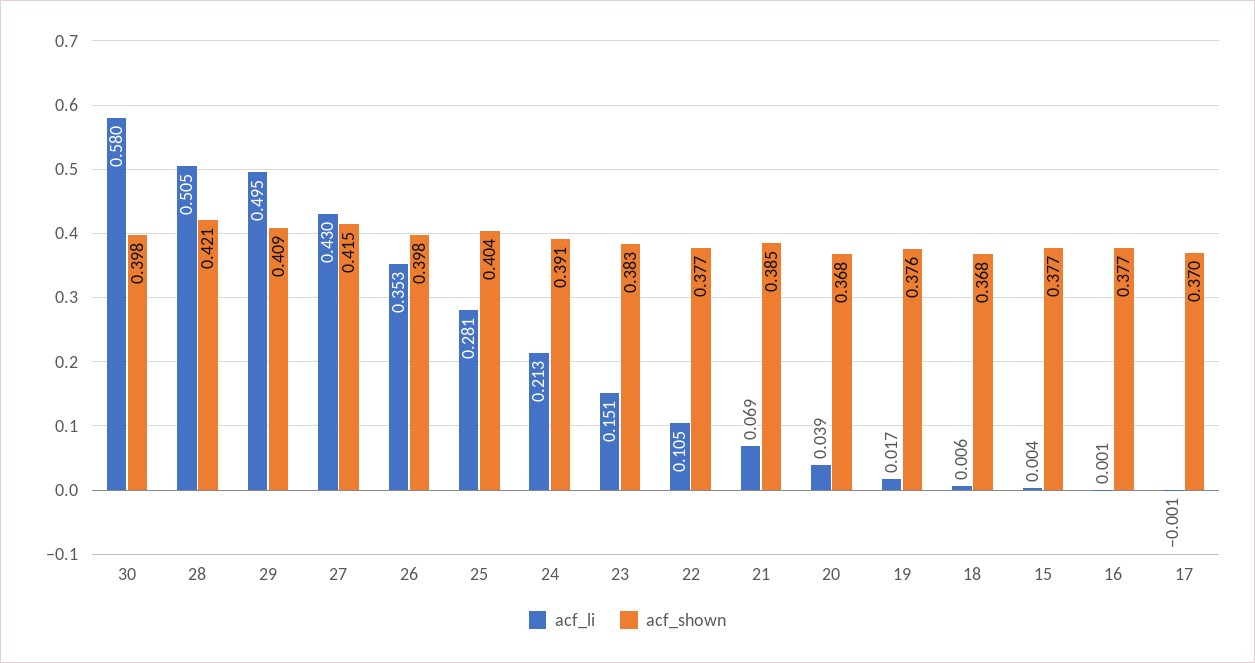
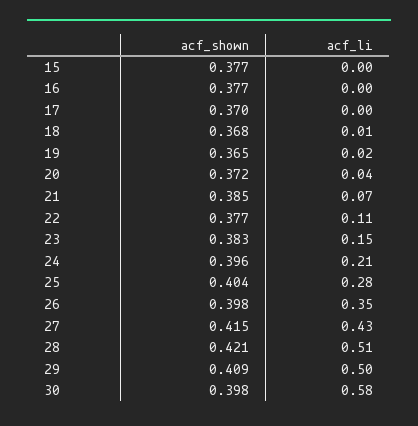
  {
    "acf_li": {
      "30": 0.58,
      "28": 0.505,
      "29": 0.495,
      "27": 0.43,
      "26": 0.353,
      "25": 0.281,
      "24": 0.213,
      "23": 0.151,
      "22": 0.105,
      "21": 0.069,
      "20": 0.039,
      "19": 0.017,
      "18": 0.006,
      "15": 0.004,
      "16": 0.001,
      "17": -0.001
    },
    "acf_shown": {
      "30": 0.398,
      "28": 0.421,
      "29": 0.409,
      "27": 0.415,
      "26": 0.398,
      "25": 0.404,
-     "24": 0.391,
+     "24": 0.396,
      "23": 0.383,
      "22": 0.377,
      "21": 0.385,
-     "20": 0.368,
+     "20": 0.372,
-     "19": 0.376,
+     "19": 0.365,
      "18": 0.368,
      "15": 0.377,
      "16": 0.377,
      "17": 0.37
    }
  }

